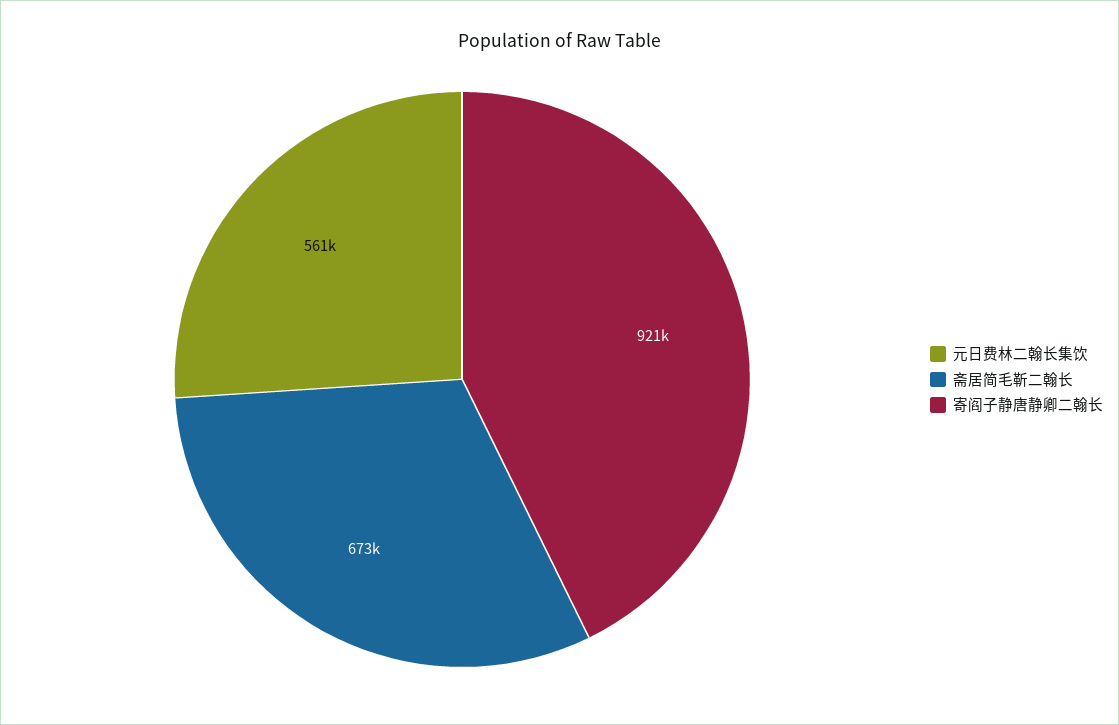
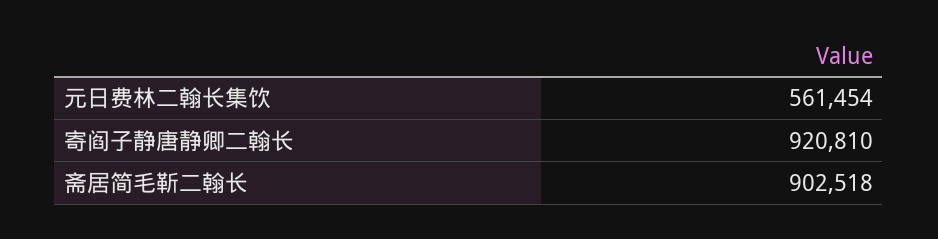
  {
    "元日费林二翰长集饮": 561454,
-   "斋居简毛靳二翰长": 673000,
+   "斋居简毛靳二翰长": 902518,
    "寄阎子静唐静卿二翰长": 920810
  }

